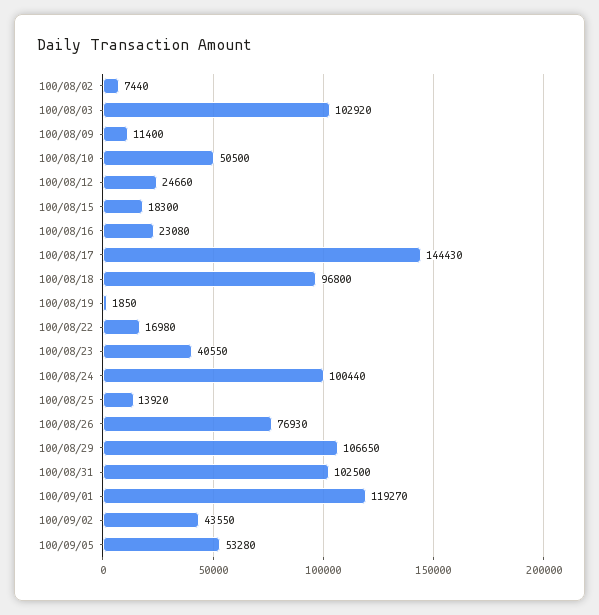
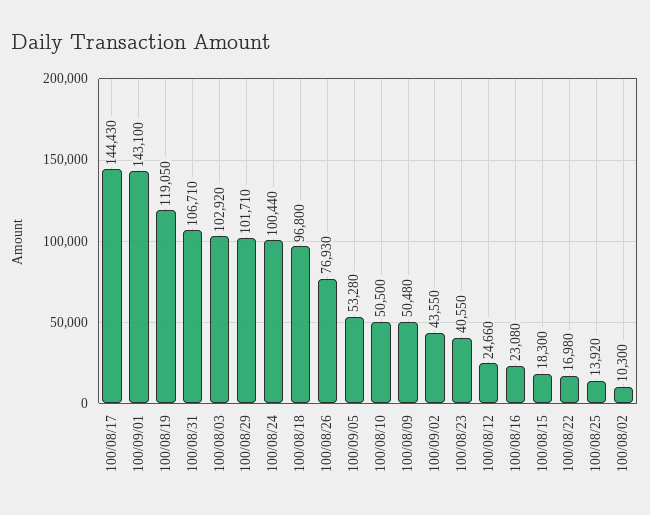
  {
-   "100/08/02": 7440,
+   "100/08/02": 10300,
    "100/08/03": 102920,
-   "100/08/09": 11400,
+   "100/08/09": 50480,
    "100/08/10": 50500,
    "100/08/12": 24660,
    "100/08/15": 18300,
    "100/08/16": 23080,
    "100/08/17": 144430,
    "100/08/18": 96800,
-   "100/08/19": 1850,
+   "100/08/19": 119050,
    "100/08/22": 16980,
    "100/08/23": 40550,
    "100/08/24": 100440,
    "100/08/25": 13920,
    "100/08/26": 76930,
-   "100/08/29": 106650,
+   "100/08/29": 101710,
-   "100/08/31": 102500,
+   "100/08/31": 106710,
-   "100/09/01": 119270,
+   "100/09/01": 143100,
    "100/09/02": 43550,
    "100/09/05": 53280
  }

